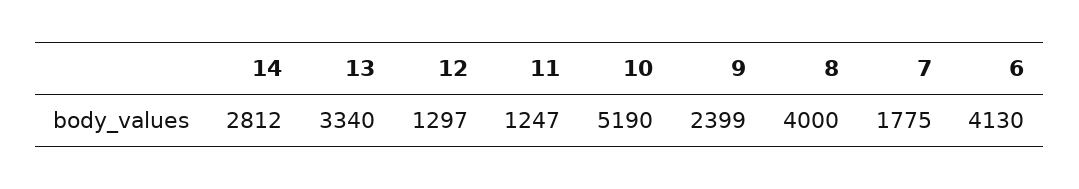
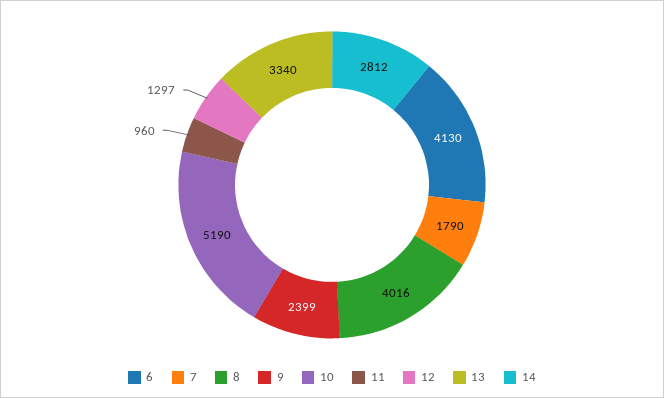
  {
    "14": 2812,
    "13": 3340,
    "12": 1297,
-   "11": 1247,
+   "11": 960,
    "10": 5190,
    "9": 2399,
-   "8": 4000,
+   "8": 4016,
-   "7": 1775,
+   "7": 1790,
    "6": 4130
  }

